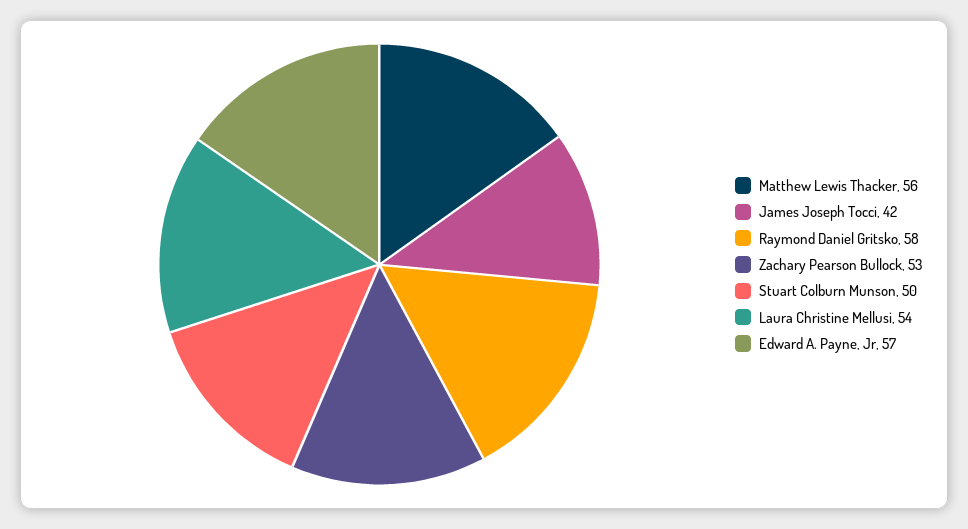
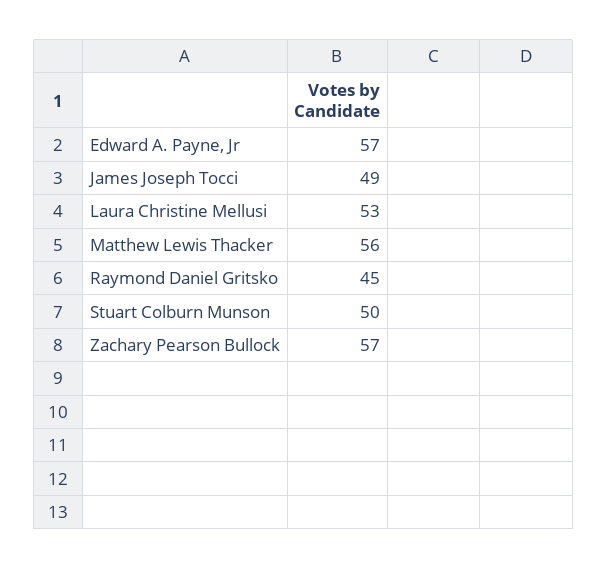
  {
    "Matthew Lewis Thacker": 56,
-   "James Joseph Tocci": 42,
+   "James Joseph Tocci": 49,
-   "Raymond Daniel Gritsko": 58,
+   "Raymond Daniel Gritsko": 45,
-   "Zachary Pearson Bullock": 53,
+   "Zachary Pearson Bullock": 57,
    "Stuart Colburn Munson": 50,
-   "Laura Christine Mellusi": 54,
+   "Laura Christine Mellusi": 53,
    "Edward A. Payne, Jr": 57
  }

